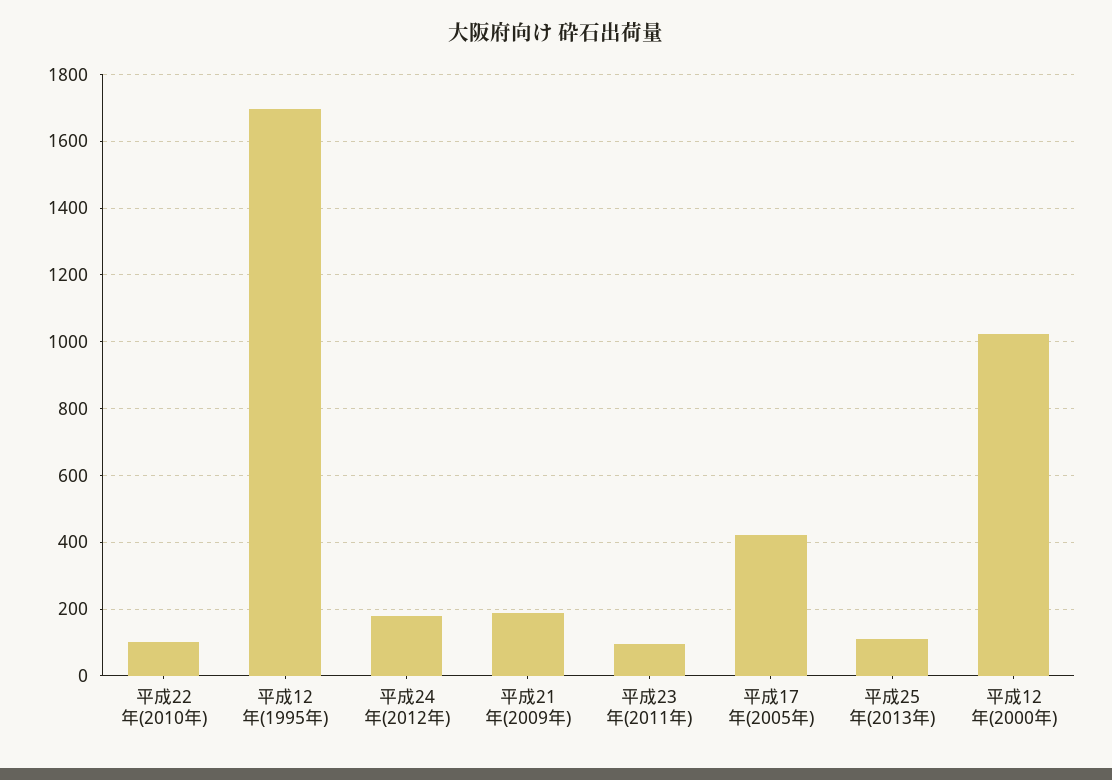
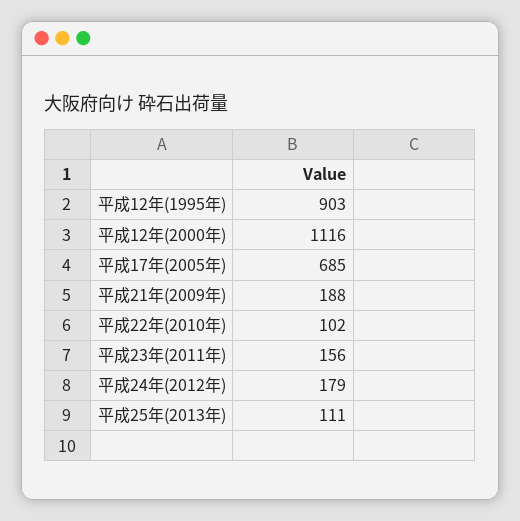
  {
    "平成22年(2010年)": 102,
-   "平成12年(1995年)": 1700,
+   "平成12年(1995年)": 903,
    "平成24年(2012年)": 179,
    "平成21年(2009年)": 188,
-   "平成23年(2011年)": 100,
+   "平成23年(2011年)": 156,
-   "平成17年(2005年)": 420,
+   "平成17年(2005年)": 685,
    "平成25年(2013年)": 111,
-   "平成12年(2000年)": 1020
+   "平成12年(2000年)": 1116
  }

